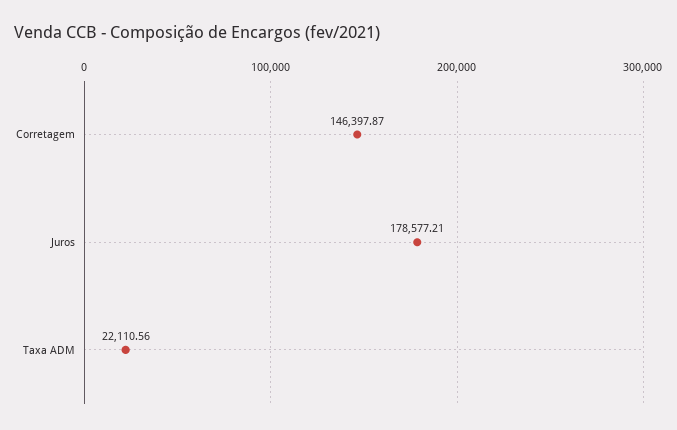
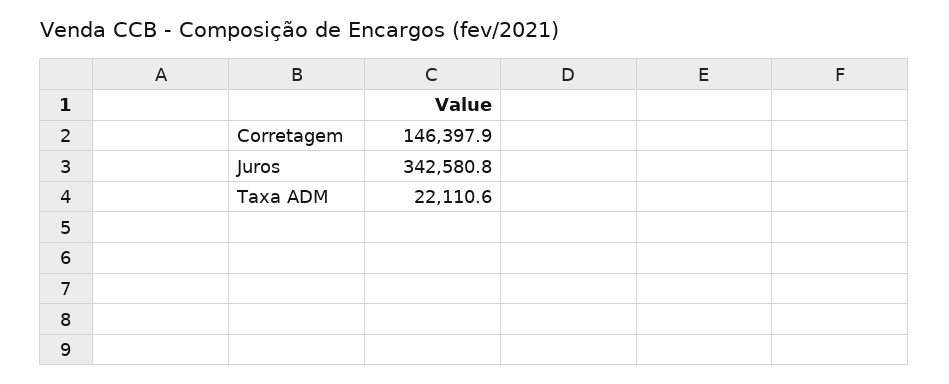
  {
    "Corretagem": 146397.87,
-   "Juros": 178577.21,
+   "Juros": 342580.8,
    "Taxa ADM": 22110.56
  }

